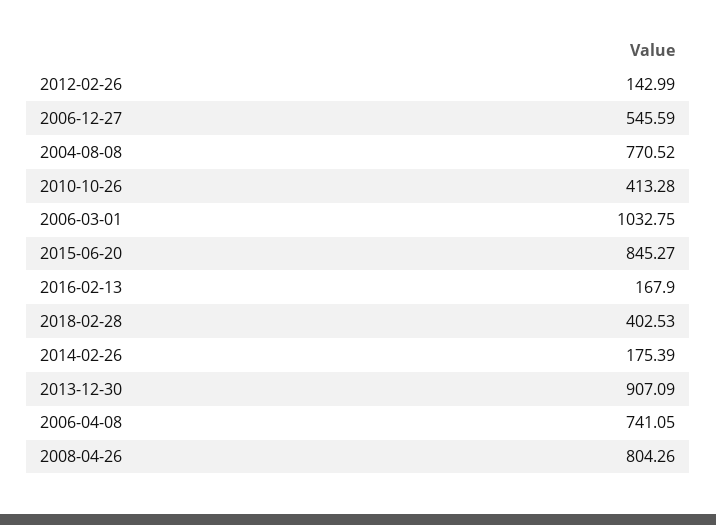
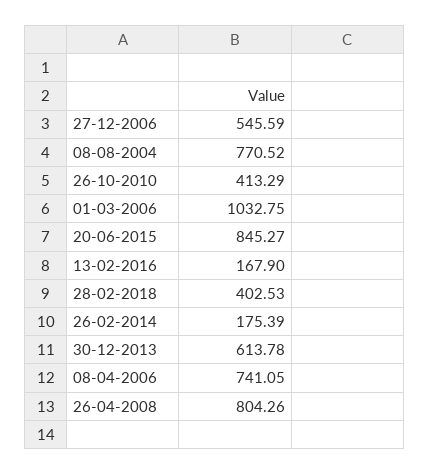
  {
-   "2012-02-26": 142.99,
    "2006-12-27": 545.59,
    "2004-08-08": 770.52,
-   "2010-10-26": 413.28,
+   "2010-10-26": 413.29,
    "2006-03-01": 1032.75,
    "2015-06-20": 845.27,
    "2016-02-13": 167.9,
    "2018-02-28": 402.53,
    "2014-02-26": 175.39,
-   "2013-12-30": 907.09,
+   "2013-12-30": 613.78,
    "2006-04-08": 741.05,
    "2008-04-26": 804.26
  }

